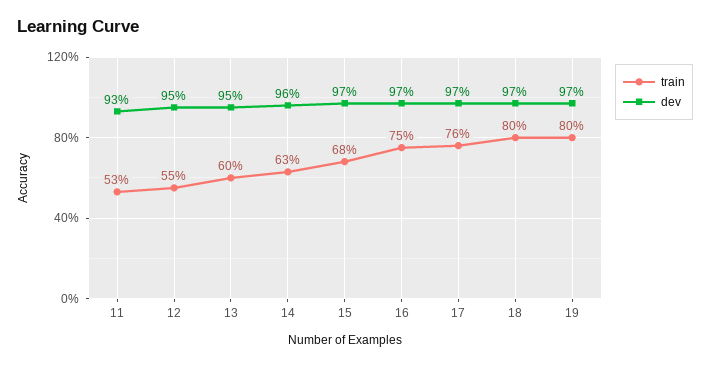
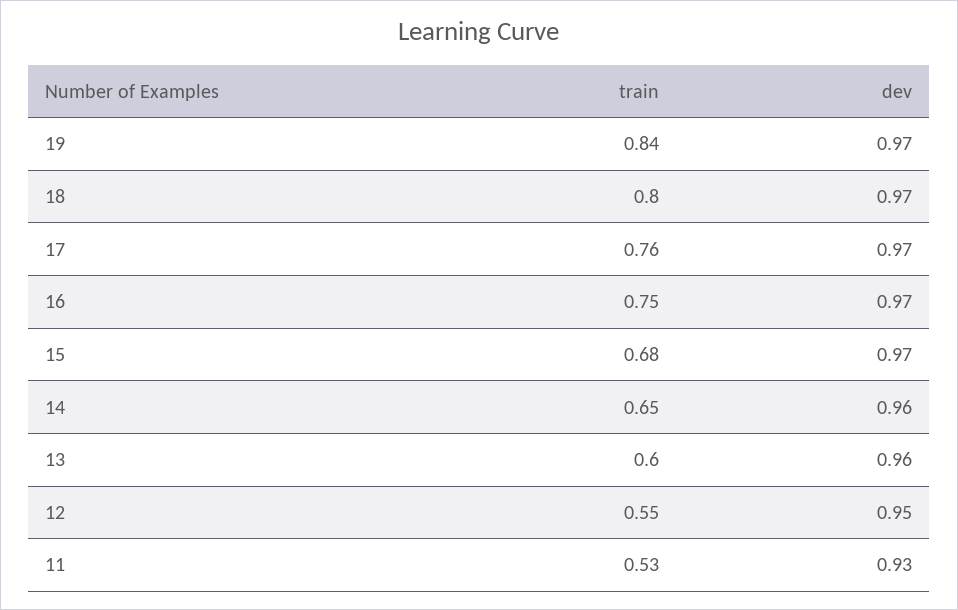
  {
    "train": {
      "11": 0.53,
      "12": 0.55,
      "13": 0.6,
-     "14": 0.63,
+     "14": 0.65,
      "15": 0.68,
      "16": 0.75,
      "17": 0.76,
      "18": 0.8,
-     "19": 0.8
+     "19": 0.84
    },
    "dev": {
      "11": 0.93,
      "12": 0.95,
-     "13": 0.95,
+     "13": 0.96,
      "14": 0.96,
      "15": 0.97,
      "16": 0.97,
      "17": 0.97,
      "18": 0.97,
      "19": 0.97
    }
  }

